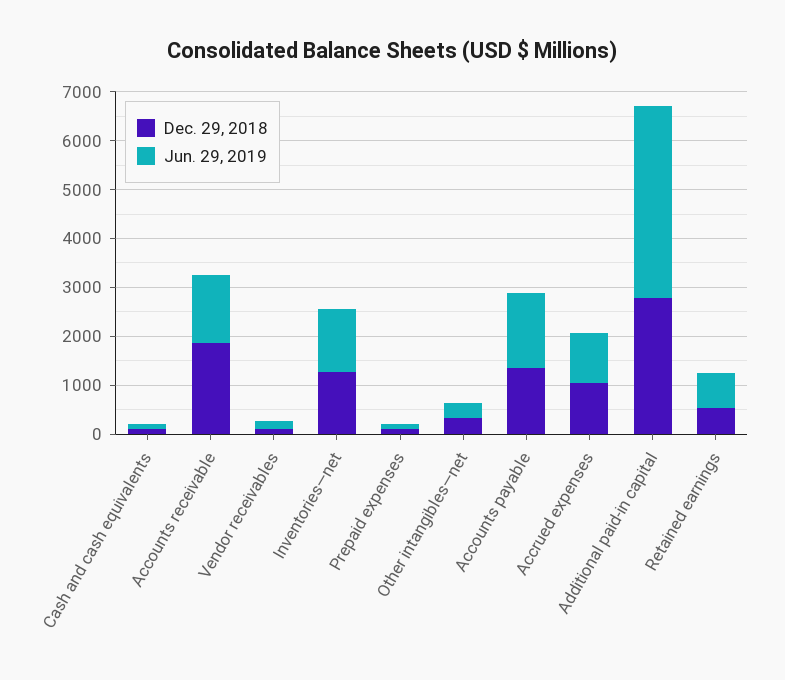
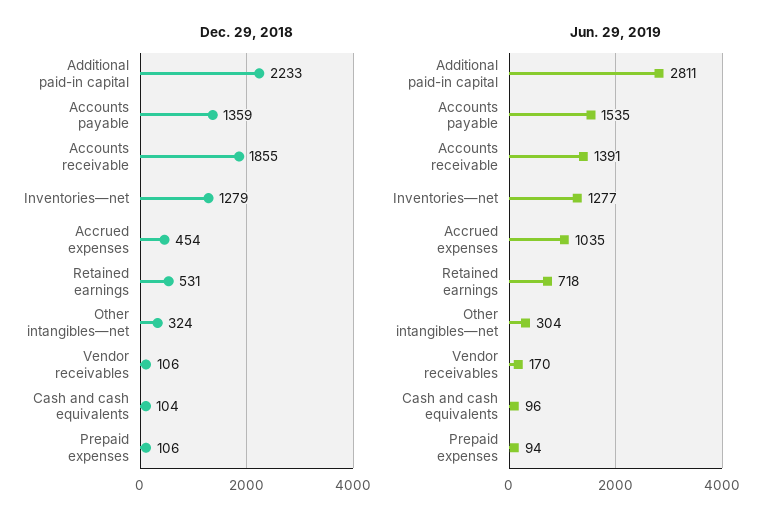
  {
    "Dec. 29, 2018": {
      "Cash and cash equivalents": 104,
      "Accounts receivable": 1855,
      "Vendor receivables": 106,
      "Inventories—net": 1279,
      "Prepaid expenses": 106,
      "Other intangibles—net": 324,
      "Accounts payable": 1359,
-     "Accrued expenses": 1000,
+     "Accrued expenses": 454,
-     "Additional paid-in capital": 2800,
+     "Additional paid-in capital": 2233,
      "Retained earnings": 531
    },
    "Jun. 29, 2019": {
      "Cash and cash equivalents": 96,
      "Accounts receivable": 1391,
      "Vendor receivables": 170,
      "Inventories—net": 1277,
      "Prepaid expenses": 94,
      "Other intangibles—net": 304,
      "Accounts payable": 1535,
      "Accrued expenses": 1035,
-     "Additional paid-in capital": 4000,
+     "Additional paid-in capital": 2811,
      "Retained earnings": 718
    }
  }

